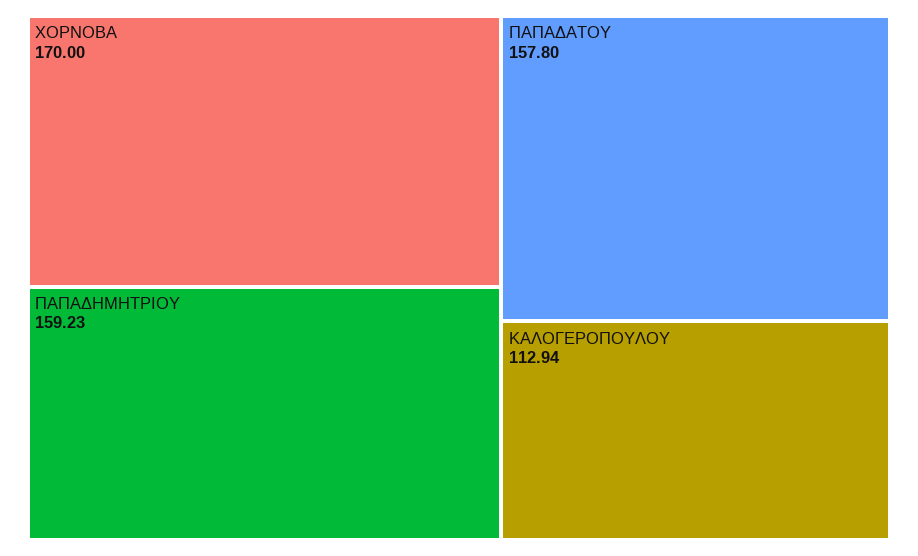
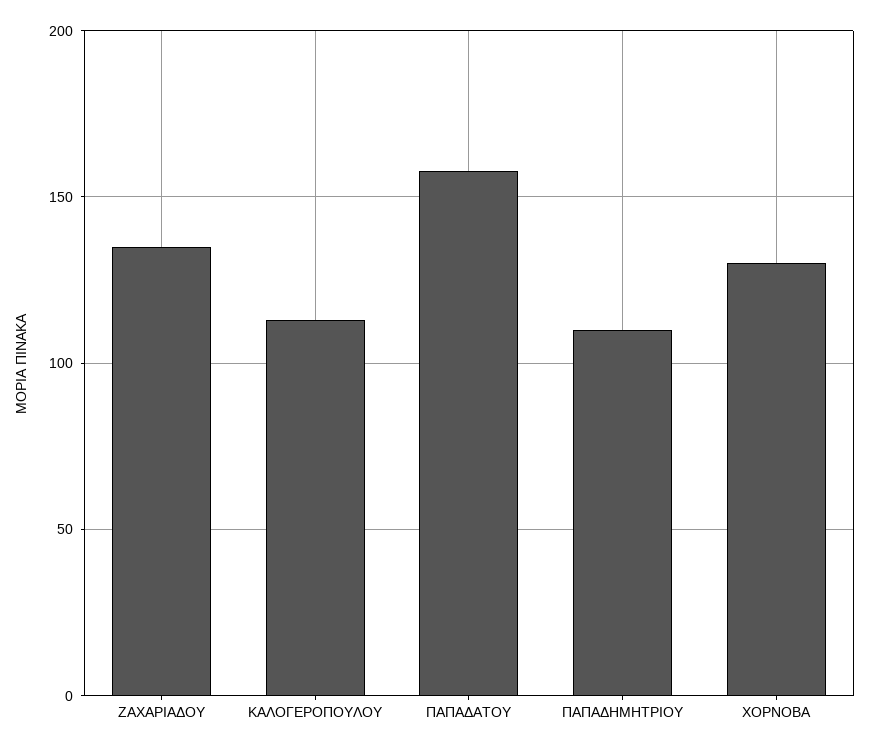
  {
-   "ΧΟΡΝΟΒΑ": 170,
+   "ΧΟΡΝΟΒΑ": 130,
-   "ΠΑΠΑΔΗΜΗΤΡΙΟΥ": 159.23,
+   "ΠΑΠΑΔΗΜΗΤΡΙΟΥ": 110,
    "ΠΑΠΑΔΑΤΟΥ": 157.8,
-   "ΚΑΛΟΓΕΡΟΠΟΥΛΟΥ": 112.94
+   "ΚΑΛΟΓΕΡΟΠΟΥΛΟΥ": 112.94,
+   "ΖΑΧΑΡΙΑΔΟΥ": 135
  }

